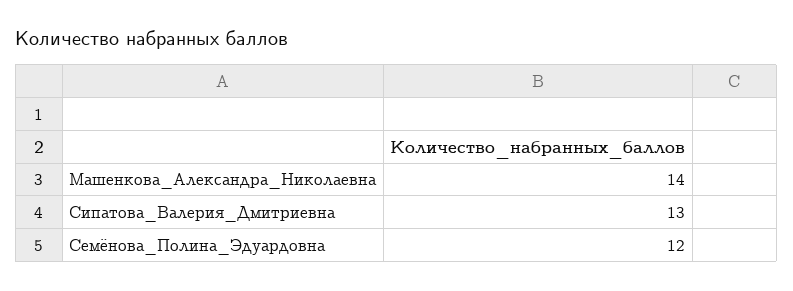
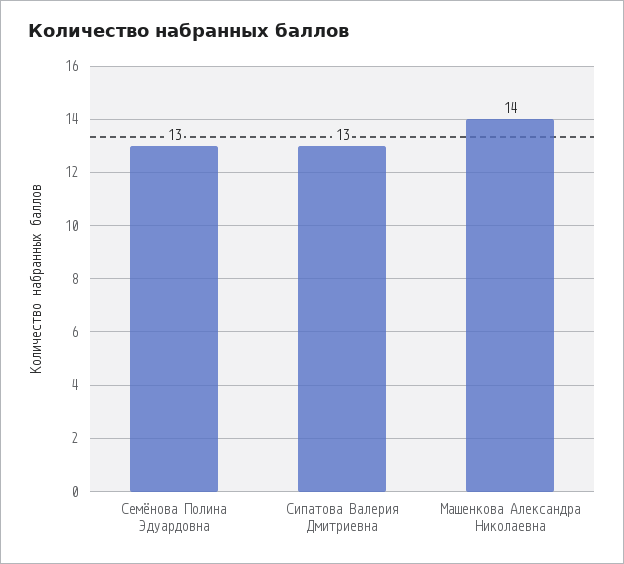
  {
    "Машенкова_Александра_Николаевна": 14,
    "Сипатова_Валерия_Дмитриевна": 13,
-   "Семёнова_Полина_Эдуардовна": 12
+   "Семёнова_Полина_Эдуардовна": 13
  }

